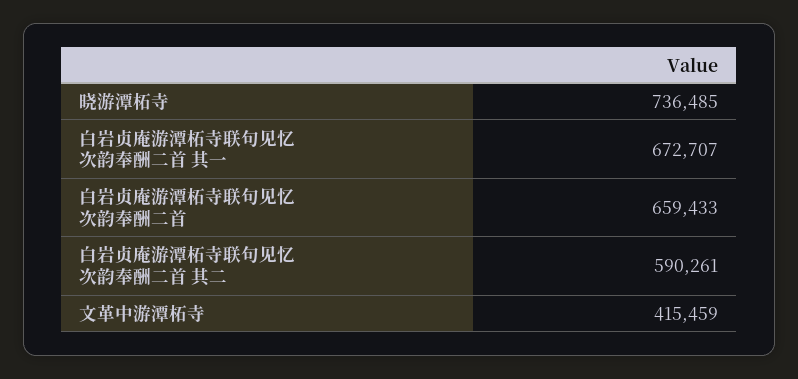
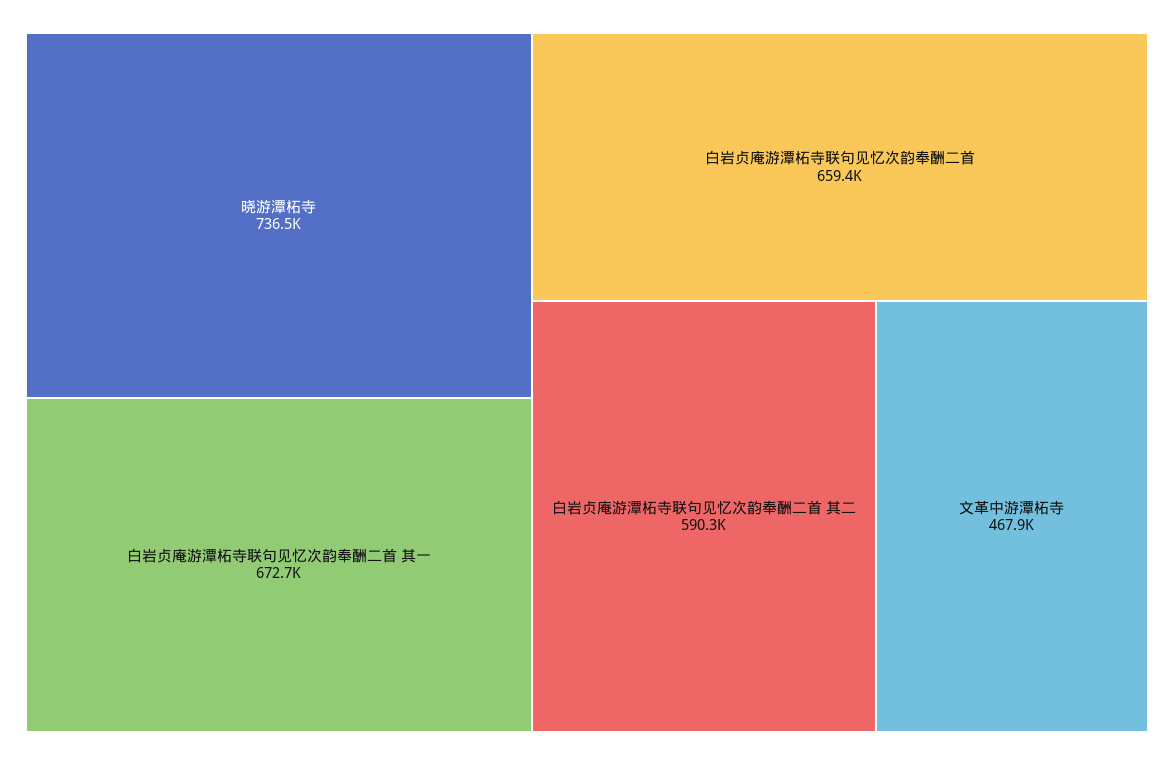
  {
    "晓游潭柘寺": 736485,
    "白岩贞庵游潭柘寺联句见忆次韵奉酬二首 其一": 672707,
    "白岩贞庵游潭柘寺联句见忆次韵奉酬二首": 659433,
    "白岩贞庵游潭柘寺联句见忆次韵奉酬二首 其二": 590261,
-   "文革中游潭柘寺": 415459
+   "文革中游潭柘寺": 467900
  }

